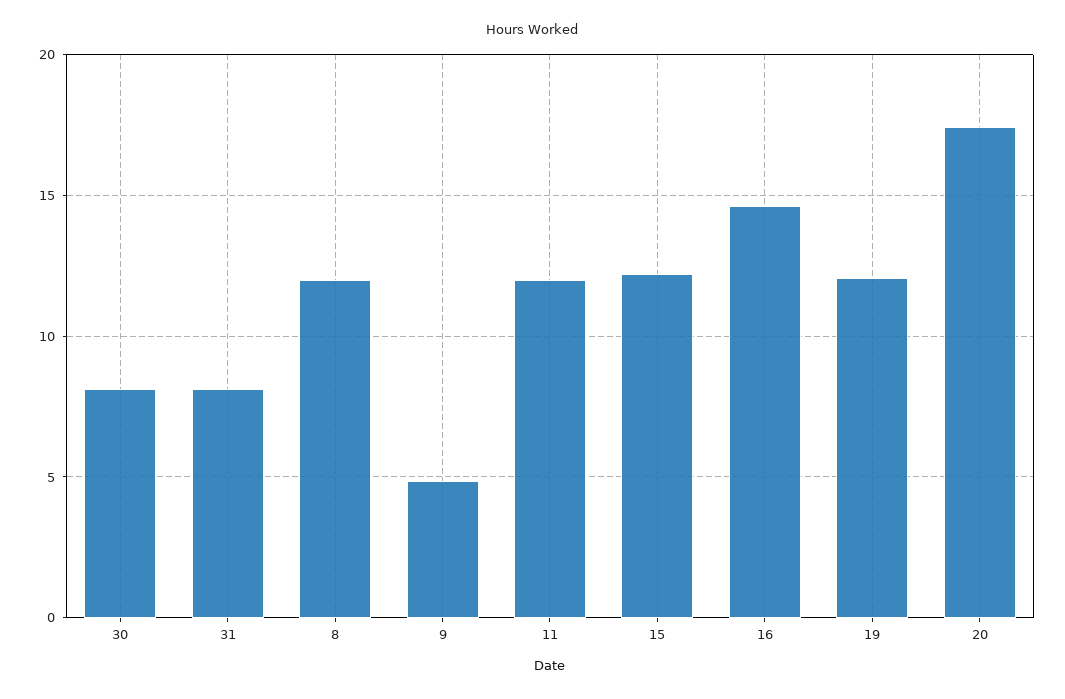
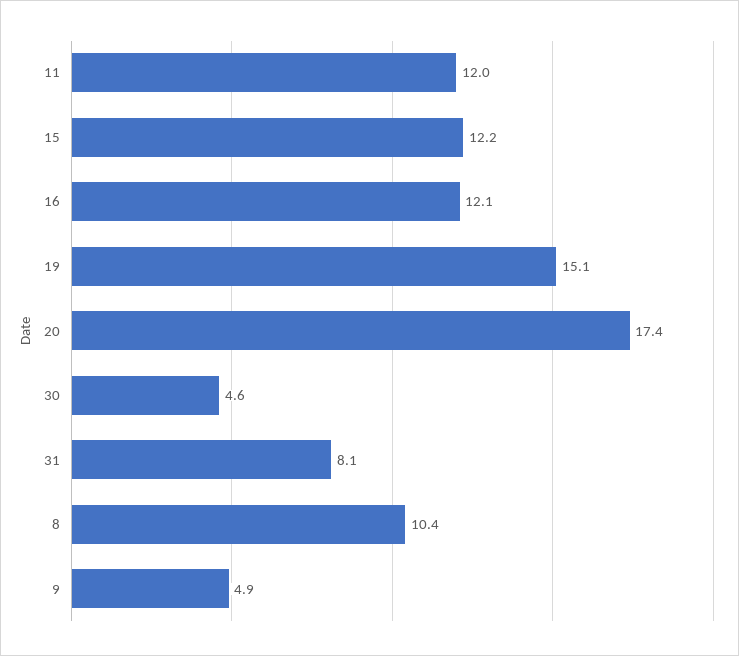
  {
-   "30": 8,
+   "30": 4.6,
    "31": 8.1,
-   "8": 12,
+   "8": 10.4,
    "9": 4.9,
    "11": 12,
    "15": 12.2,
-   "16": 14.5,
+   "16": 12.1,
-   "19": 12,
+   "19": 15.1,
    "20": 17.4
  }

